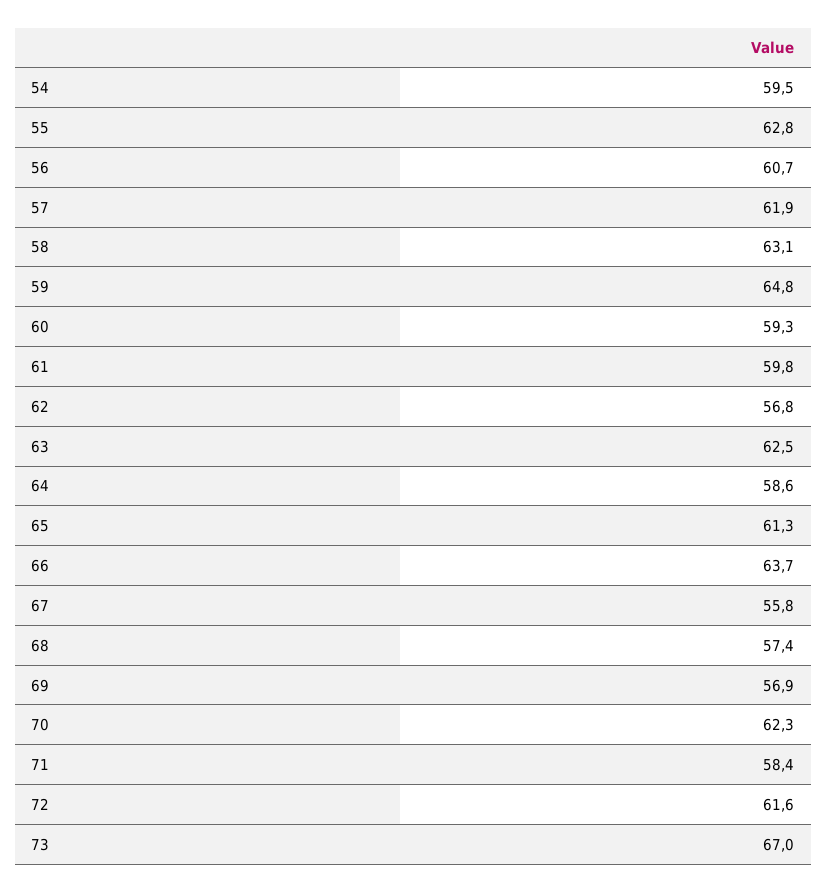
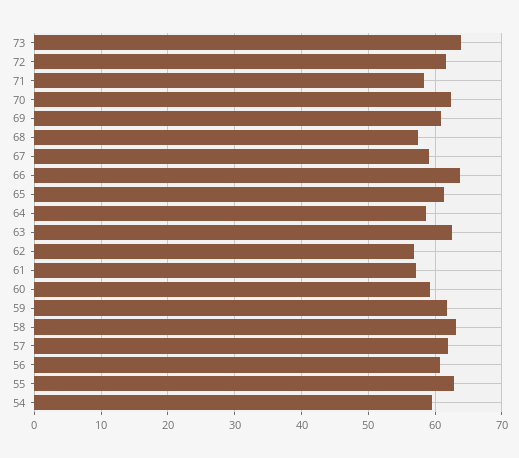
  {
    "54": 59.5,
    "55": 62.8,
    "56": 60.7,
    "57": 61.9,
    "58": 63.1,
-   "59": 64.8,
+   "59": 62,
    "60": 59.3,
-   "61": 59.8,
+   "61": 57,
    "62": 56.8,
    "63": 62.5,
    "64": 58.6,
    "65": 61.3,
    "66": 63.7,
-   "67": 55.8,
+   "67": 59,
    "68": 57.4,
-   "69": 56.9,
+   "69": 61,
    "70": 62.3,
    "71": 58.4,
    "72": 61.6,
-   "73": 67
+   "73": 64
  }

